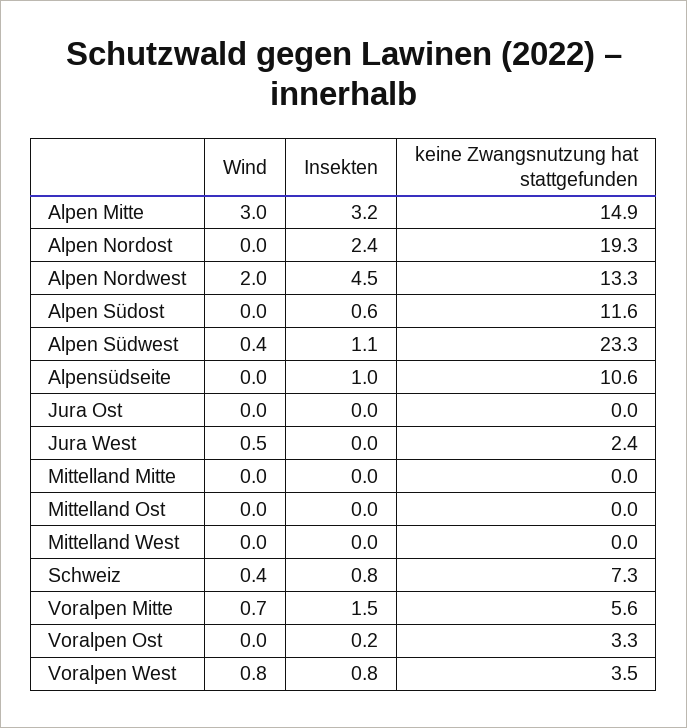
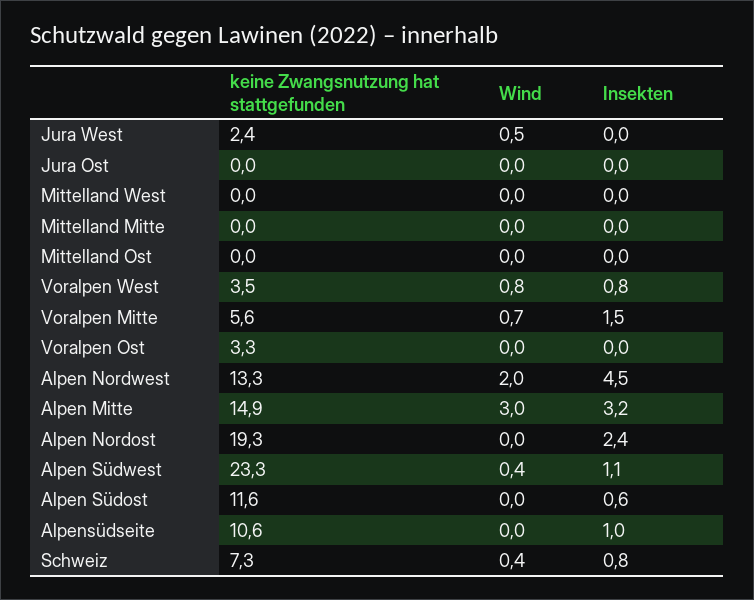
  {
    "Wind": {
      "Alpen Mitte": 3,
      "Alpen Nordost": 0,
      "Alpen Nordwest": 2,
      "Alpen Südost": 0,
      "Alpen Südwest": 0.4,
      "Alpensüdseite": 0,
      "Jura Ost": 0,
      "Jura West": 0.5,
      "Mittelland Mitte": 0,
      "Mittelland Ost": 0,
      "Mittelland West": 0,
      "Schweiz": 0.4,
      "Voralpen Mitte": 0.7,
      "Voralpen Ost": 0,
      "Voralpen West": 0.8
    },
    "Insekten": {
      "Alpen Mitte": 3.2,
      "Alpen Nordost": 2.4,
      "Alpen Nordwest": 4.5,
      "Alpen Südost": 0.6,
      "Alpen Südwest": 1.1,
      "Alpensüdseite": 1,
      "Jura Ost": 0,
      "Jura West": 0,
      "Mittelland Mitte": 0,
      "Mittelland Ost": 0,
      "Mittelland West": 0,
      "Schweiz": 0.8,
      "Voralpen Mitte": 1.5,
-     "Voralpen Ost": 0.2,
+     "Voralpen Ost": 0,
      "Voralpen West": 0.8
    },
    "keine Zwangsnutzung hat stattgefunden": {
      "Alpen Mitte": 14.9,
      "Alpen Nordost": 19.3,
      "Alpen Nordwest": 13.3,
      "Alpen Südost": 11.6,
      "Alpen Südwest": 23.3,
      "Alpensüdseite": 10.6,
      "Jura Ost": 0,
      "Jura West": 2.4,
      "Mittelland Mitte": 0,
      "Mittelland Ost": 0,
      "Mittelland West": 0,
      "Schweiz": 7.3,
      "Voralpen Mitte": 5.6,
      "Voralpen Ost": 3.3,
      "Voralpen West": 3.5
    }
  }

